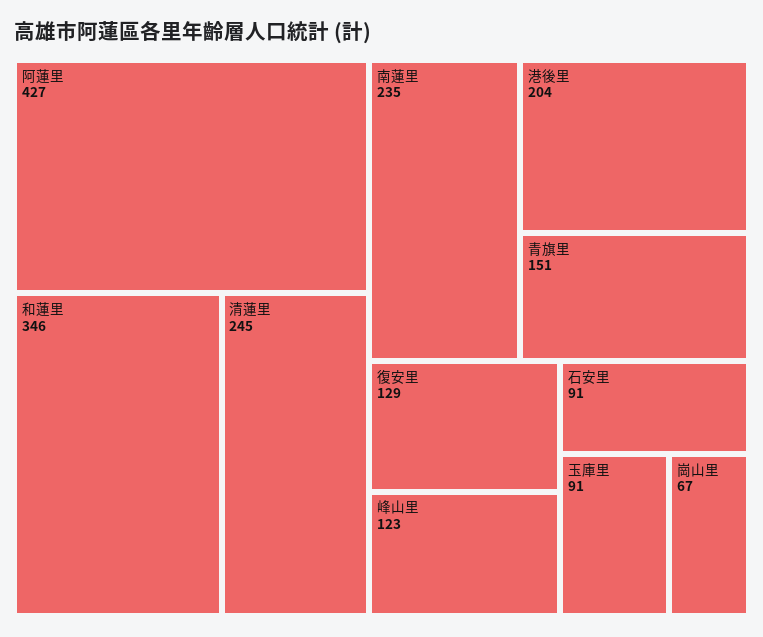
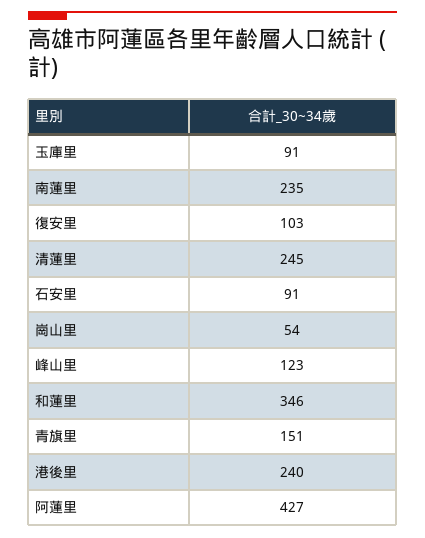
  {
    "阿蓮里": 427,
    "和蓮里": 346,
    "清蓮里": 245,
    "南蓮里": 235,
-   "港後里": 204,
+   "港後里": 240,
    "青旗里": 151,
-   "復安里": 129,
+   "復安里": 103,
    "峰山里": 123,
    "石安里": 91,
    "玉庫里": 91,
-   "崗山里": 67
+   "崗山里": 54
  }

